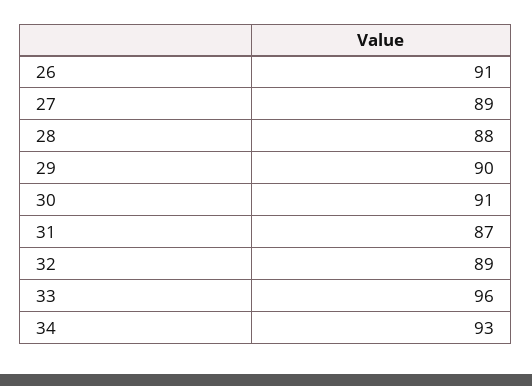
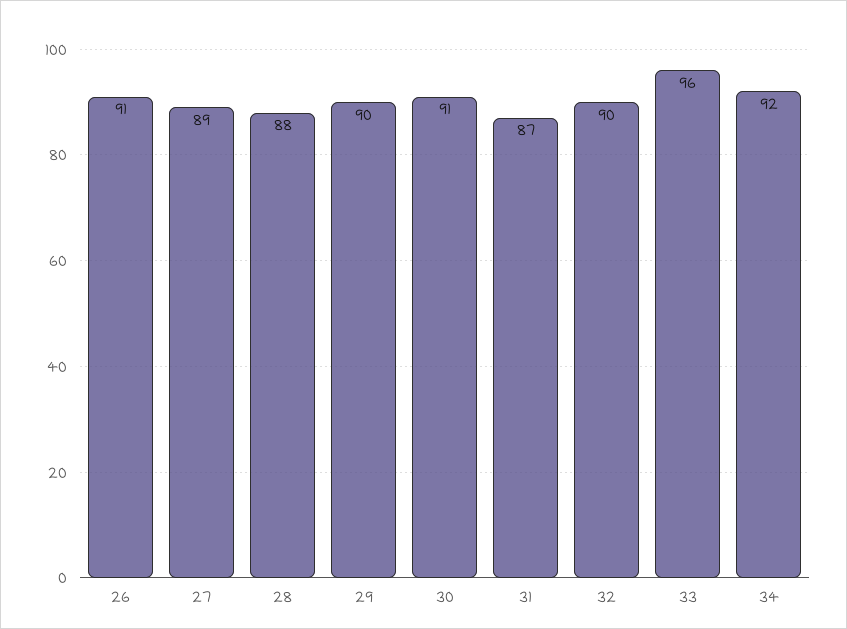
  {
    "26": 91,
    "27": 89,
    "28": 88,
    "29": 90,
    "30": 91,
    "31": 87,
-   "32": 89,
+   "32": 90,
    "33": 96,
-   "34": 93
+   "34": 92
  }

